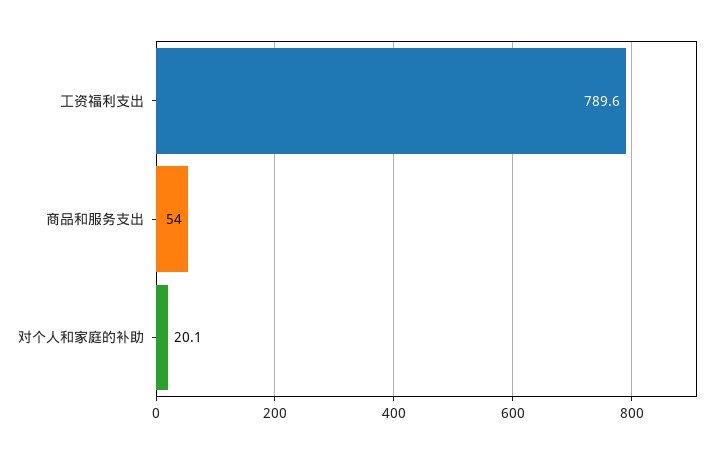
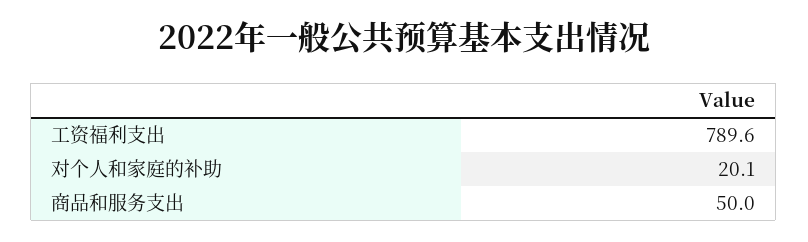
  {
    "工资福利支出": 789.6,
-   "商品和服务支出": 54,
+   "商品和服务支出": 50,
    "对个人和家庭的补助": 20.1
  }

